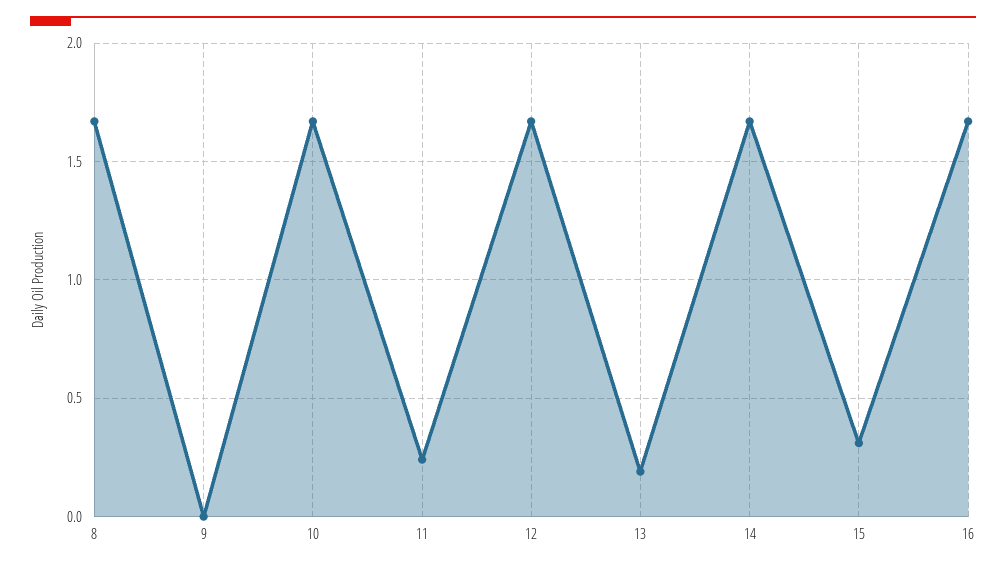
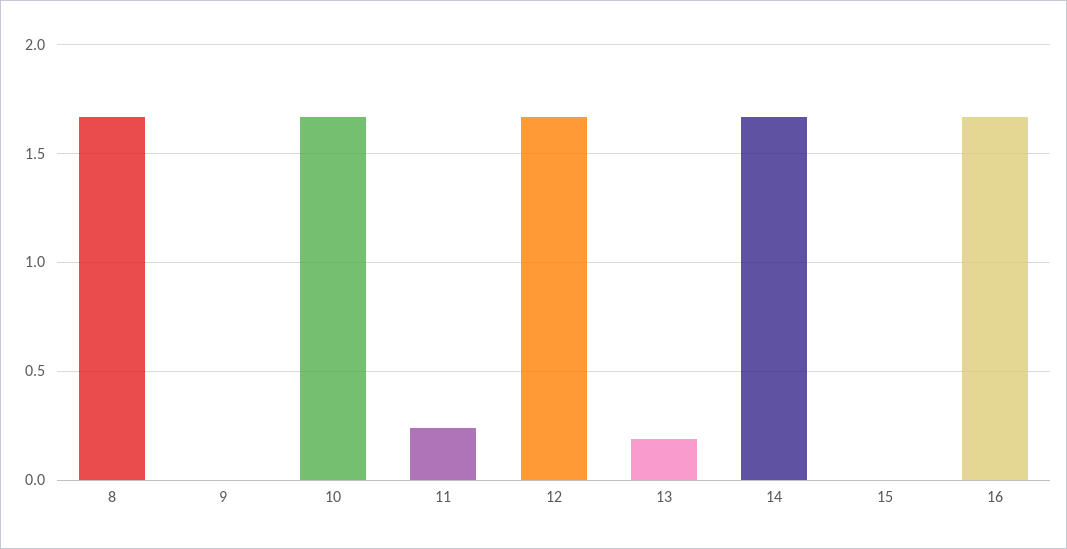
  {
    "8": 1.65,
    "9": 0,
    "10": 1.65,
    "11": 0.25,
    "12": 1.65,
    "13": 0.2,
    "14": 1.65,
-   "15": 0.3,
+   "15": 0,
    "16": 1.65
  }

